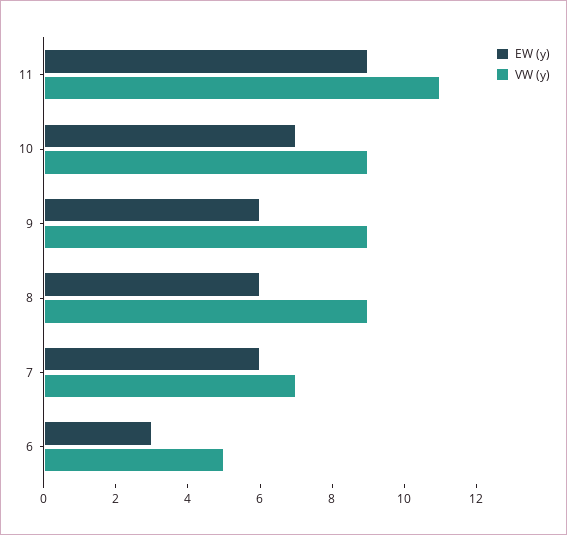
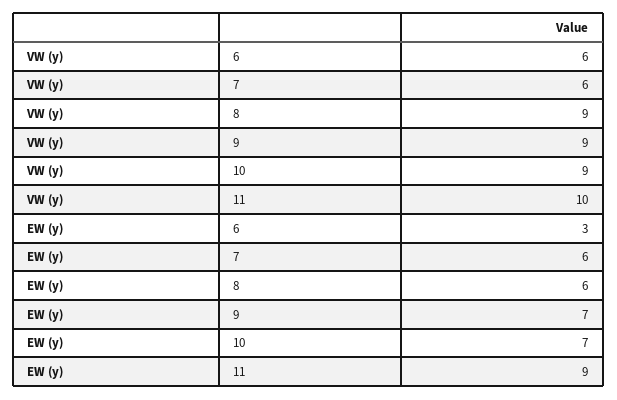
  {
    "EW (y)": {
      "11": 9,
      "10": 7,
-     "9": 6,
+     "9": 7,
      "8": 6,
      "7": 6,
      "6": 3
    },
    "VW (y)": {
-     "11": 11,
+     "11": 10,
      "10": 9,
      "9": 9,
      "8": 9,
-     "7": 7,
+     "7": 6,
-     "6": 5
+     "6": 6
    }
  }

